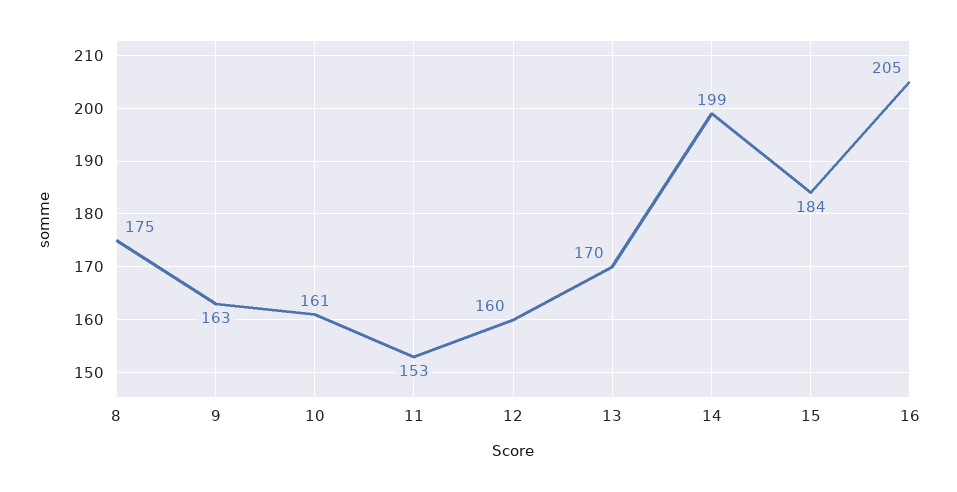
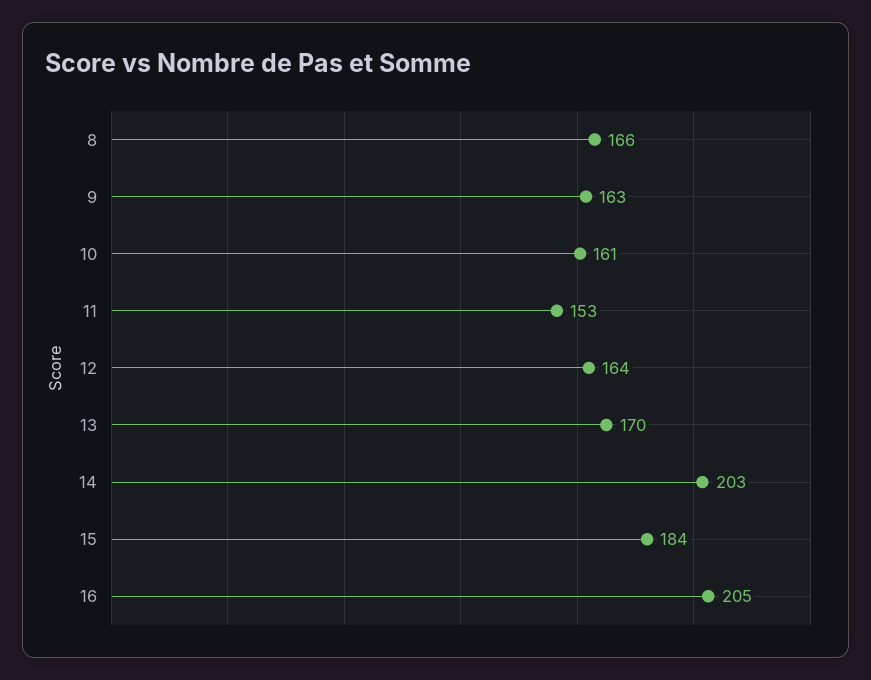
  {
-   "8": 175,
+   "8": 166,
    "9": 163,
    "10": 161,
    "11": 153,
-   "12": 160,
+   "12": 164,
    "13": 170,
-   "14": 199,
+   "14": 203,
    "15": 184,
    "16": 205
  }

